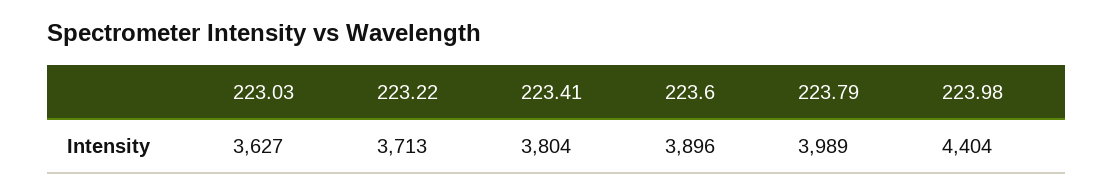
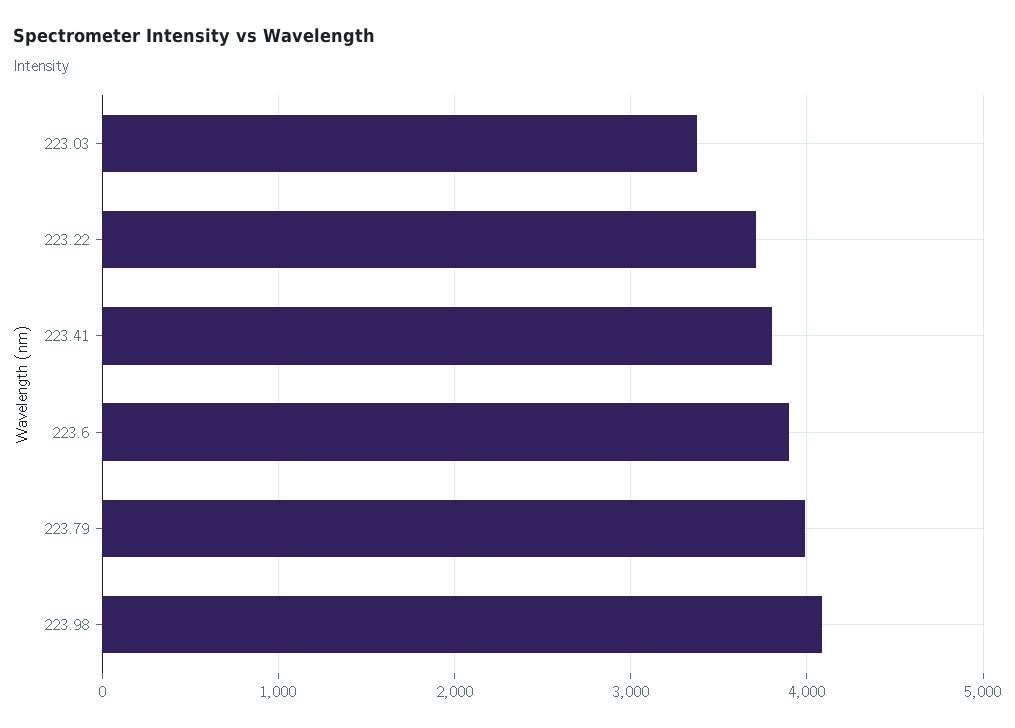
  {
-   "223.03": 3627,
+   "223.03": 3400,
    "223.22": 3713,
    "223.41": 3804,
    "223.6": 3896,
    "223.79": 3989,
-   "223.98": 4404
+   "223.98": 4100
  }

